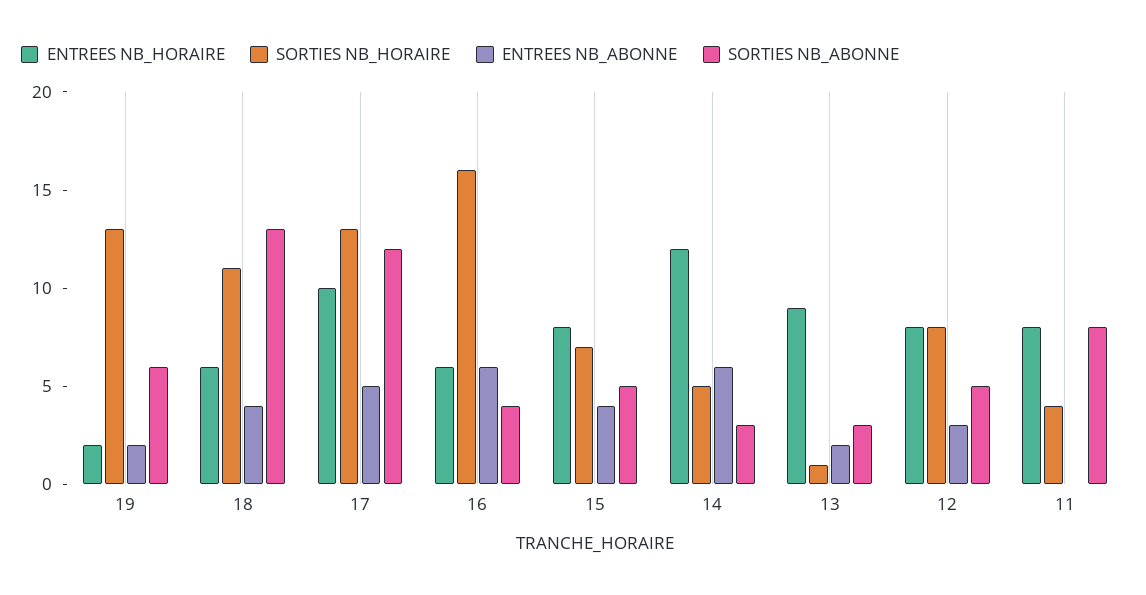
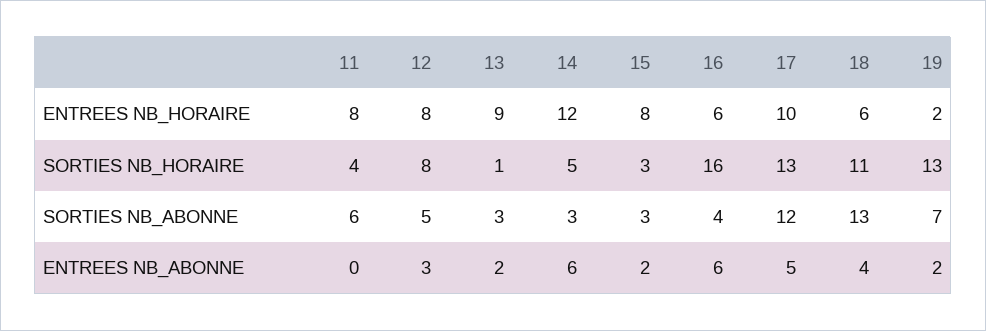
  {
    "ENTREES NB_HORAIRE": {
      "19": 2,
      "18": 6,
      "17": 10,
      "16": 6,
      "15": 8,
      "14": 12,
      "13": 9,
      "12": 8,
      "11": 8
    },
    "SORTIES NB_HORAIRE": {
      "19": 13,
      "18": 11,
      "17": 13,
      "16": 16,
-     "15": 7,
+     "15": 3,
      "14": 5,
      "13": 1,
      "12": 8,
      "11": 4
    },
    "ENTREES NB_ABONNE": {
      "19": 2,
      "18": 4,
      "17": 5,
      "16": 6,
-     "15": 4,
+     "15": 2,
      "14": 6,
      "13": 2,
      "12": 3,
      "11": 0
    },
    "SORTIES NB_ABONNE": {
-     "19": 6,
+     "19": 7,
      "18": 13,
      "17": 12,
      "16": 4,
-     "15": 5,
+     "15": 3,
      "14": 3,
      "13": 3,
      "12": 5,
-     "11": 8
+     "11": 6
    }
  }

